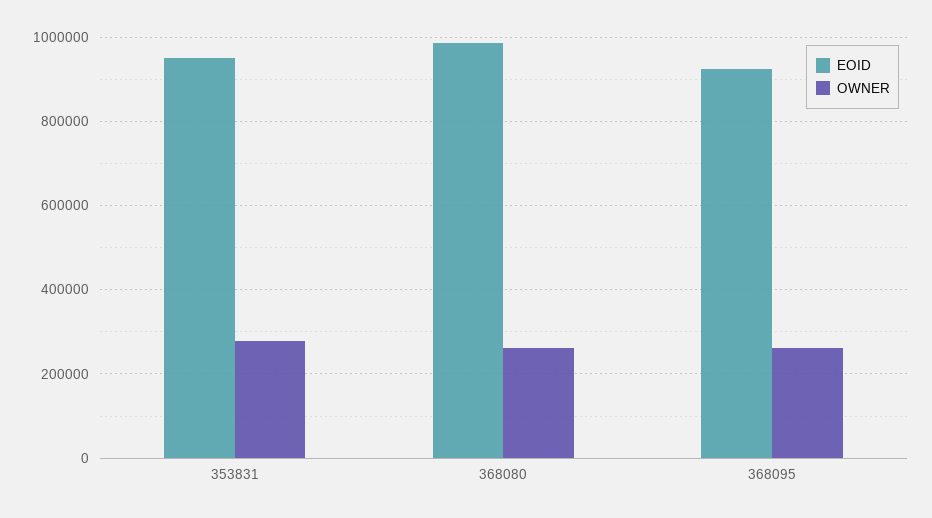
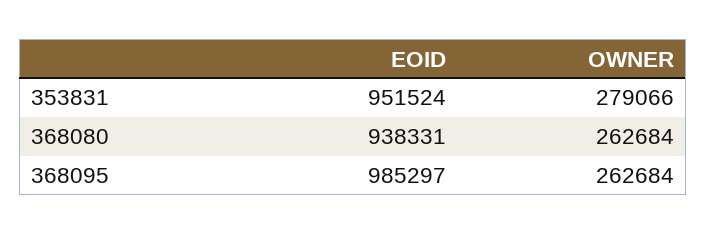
  {
    "EOID": {
      "353831": 951524,
-     "368080": 980000,
+     "368080": 938331,
-     "368095": 920000
+     "368095": 985297
    },
    "OWNER": {
      "353831": 279066,
      "368080": 262684,
      "368095": 262684
    }
  }

